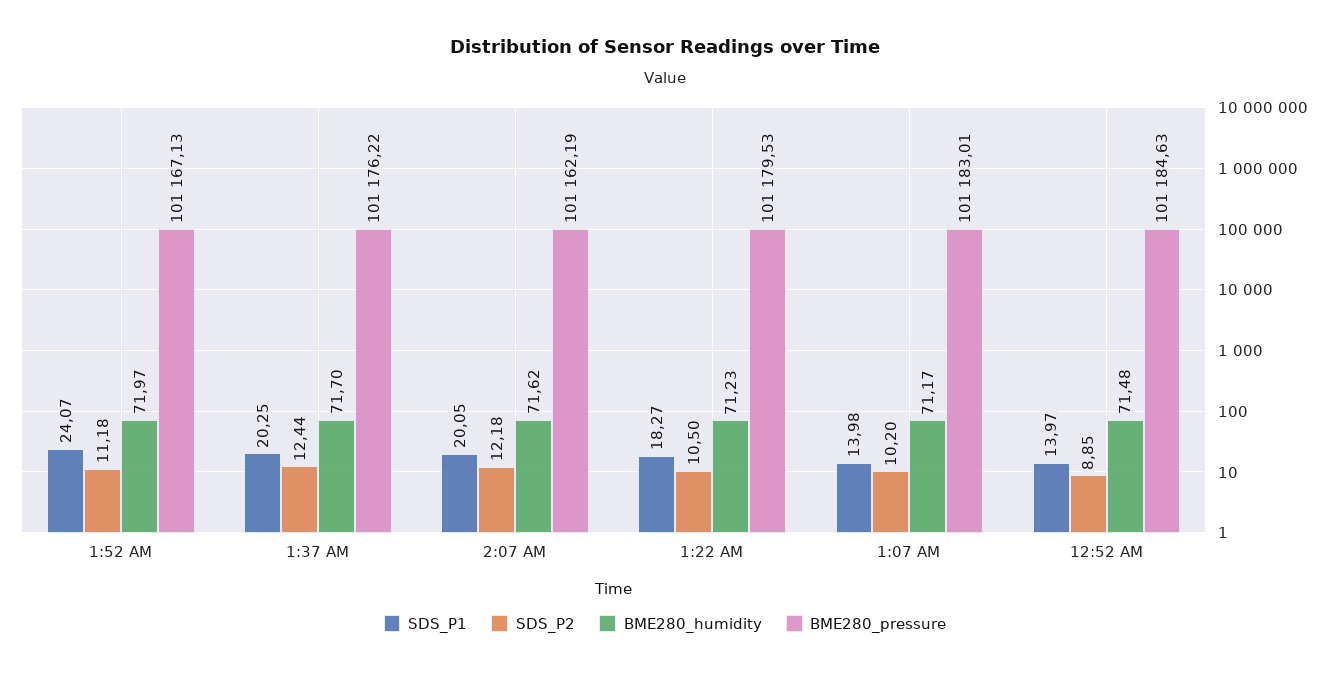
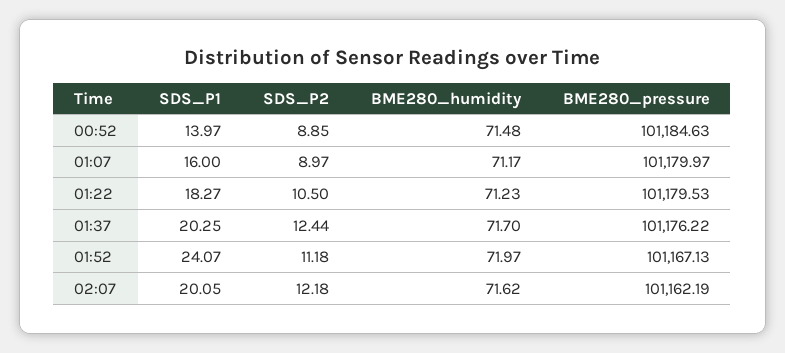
  {
    "SDS_P1": {
      "1:52 AM": 24.07,
      "1:37 AM": 20.25,
      "2:07 AM": 20.05,
      "1:22 AM": 18.27,
-     "1:07 AM": 13.98,
+     "1:07 AM": 16,
      "12:52 AM": 13.97
    },
    "SDS_P2": {
      "1:52 AM": 11.18,
      "1:37 AM": 12.44,
      "2:07 AM": 12.18,
      "1:22 AM": 10.5,
-     "1:07 AM": 10.2,
+     "1:07 AM": 8.97,
      "12:52 AM": 8.85
    },
    "BME280_humidity": {
      "1:52 AM": 71.97,
      "1:37 AM": 71.7,
      "2:07 AM": 71.62,
      "1:22 AM": 71.23,
      "1:07 AM": 71.17,
      "12:52 AM": 71.48
    },
    "BME280_pressure": {
      "1:52 AM": 101167.13,
      "1:37 AM": 101176.22,
      "2:07 AM": 101162.19,
      "1:22 AM": 101179.53,
-     "1:07 AM": 101183.01,
+     "1:07 AM": 101179.97,
      "12:52 AM": 101184.63
    }
  }

